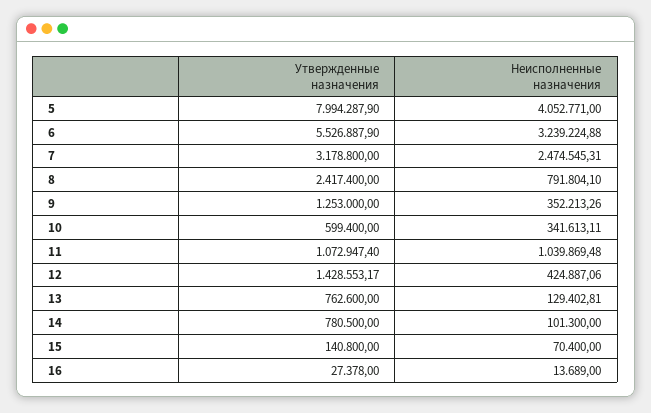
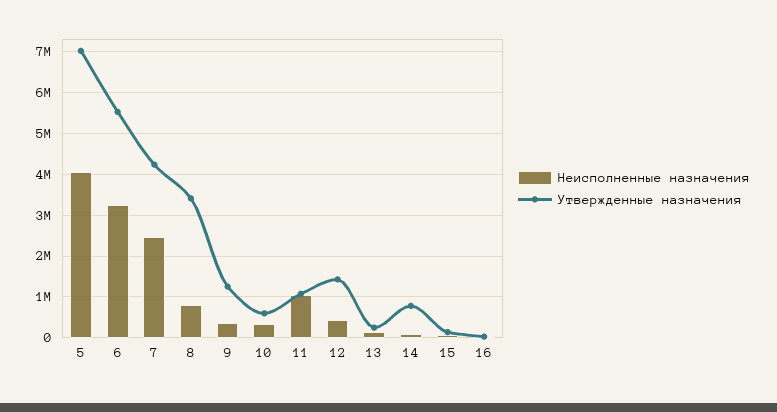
  {
    "Утвержденные назначения": {
-     "5": 7994287.9,
+     "5": 7000000,
      "6": 5526887.9,
-     "7": 3178800,
+     "7": 4200000,
-     "8": 2417400,
+     "8": 3400000,
      "9": 1253000,
      "10": 599400,
      "11": 1072947.4,
      "12": 1428553.17,
-     "13": 762600,
+     "13": 200000,
      "14": 780500,
      "15": 140800,
      "16": 27378
    },
    "Неисполненные назначения": {
      "5": 4052771,
      "6": 3239224.88,
      "7": 2474545.31,
      "8": 791804.1,
      "9": 352213.26,
      "10": 341613.11,
      "11": 1039869.48,
      "12": 424887.06,
      "13": 129402.81,
      "14": 101300,
      "15": 70400,
      "16": 13689
    }
  }

